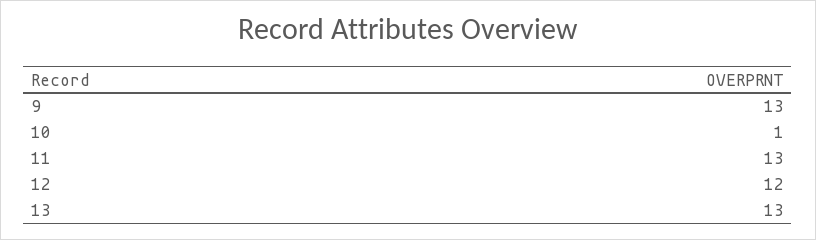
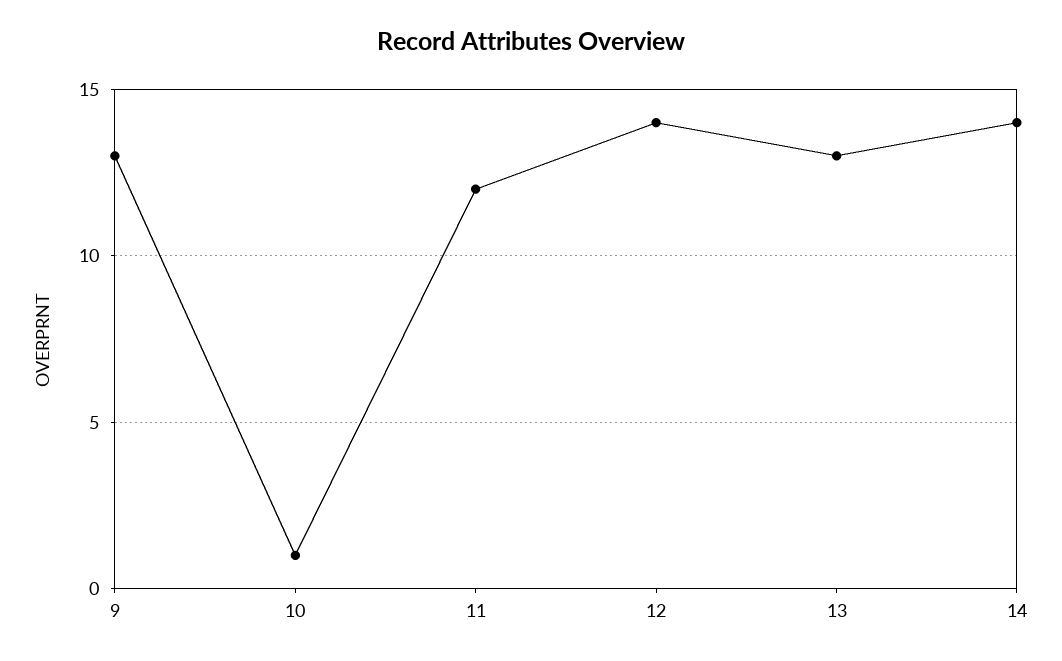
  {
    "9": 13,
    "10": 1,
-   "11": 13,
+   "11": 12,
-   "12": 12,
+   "12": 14,
-   "13": 13
+   "13": 13,
+   "14": 14
  }

